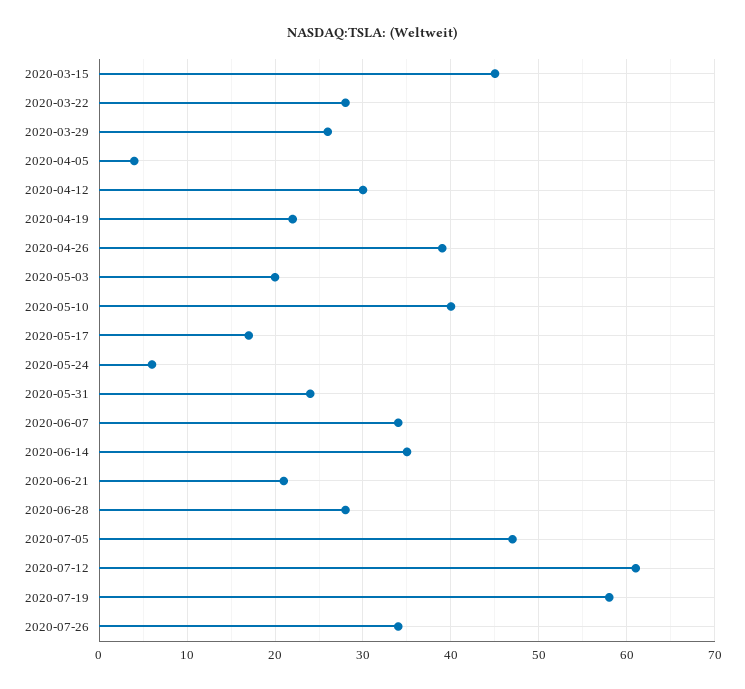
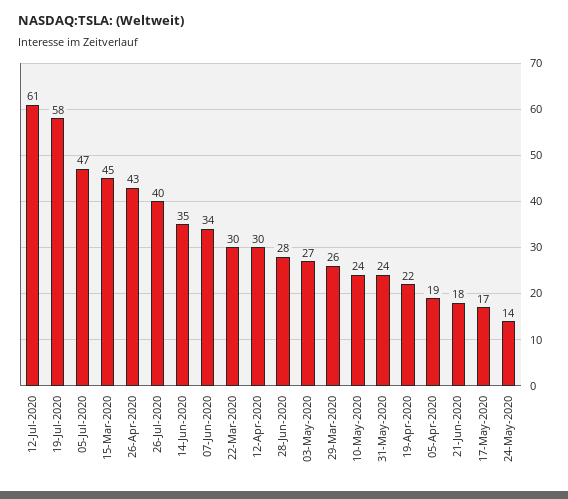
  {
    "2020-03-15": 45,
-   "2020-03-22": 28,
+   "2020-03-22": 30,
    "2020-03-29": 26,
-   "2020-04-05": 4,
+   "2020-04-05": 19,
    "2020-04-12": 30,
    "2020-04-19": 22,
-   "2020-04-26": 39,
+   "2020-04-26": 43,
-   "2020-05-03": 20,
+   "2020-05-03": 27,
-   "2020-05-10": 40,
+   "2020-05-10": 24,
    "2020-05-17": 17,
-   "2020-05-24": 6,
+   "2020-05-24": 14,
    "2020-05-31": 24,
    "2020-06-07": 34,
    "2020-06-14": 35,
-   "2020-06-21": 21,
+   "2020-06-21": 18,
    "2020-06-28": 28,
    "2020-07-05": 47,
    "2020-07-12": 61,
    "2020-07-19": 58,
-   "2020-07-26": 34
+   "2020-07-26": 40
  }

